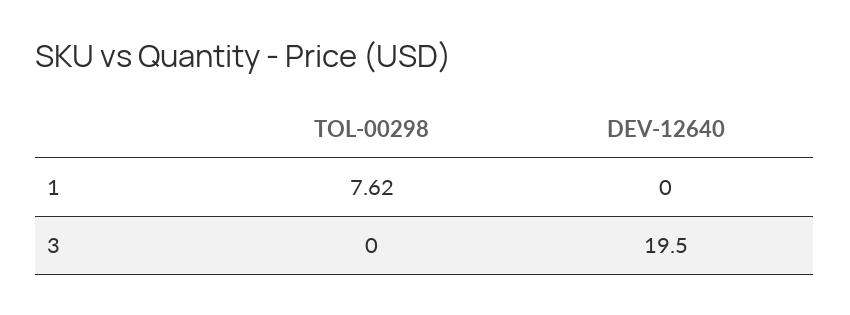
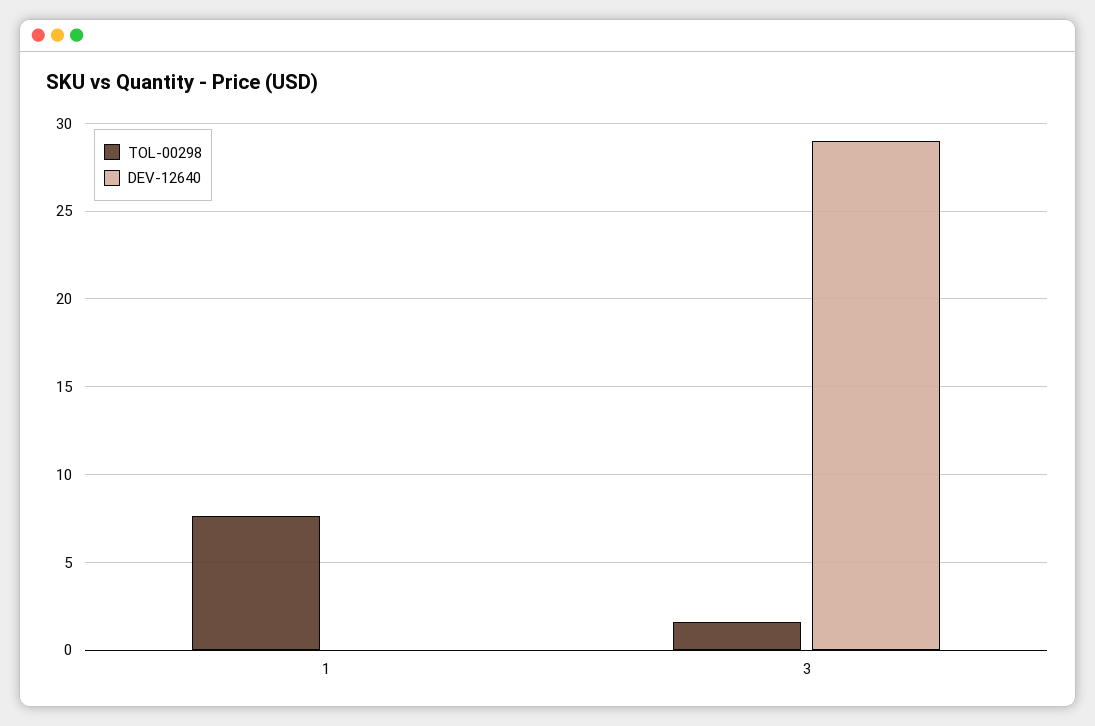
  {
    "TOL-00298": {
      "1": 7.62,
-     "3": 0
+     "3": 1.5
    },
    "DEV-12640": {
      "1": 0,
-     "3": 19.5
+     "3": 29
    }
  }

